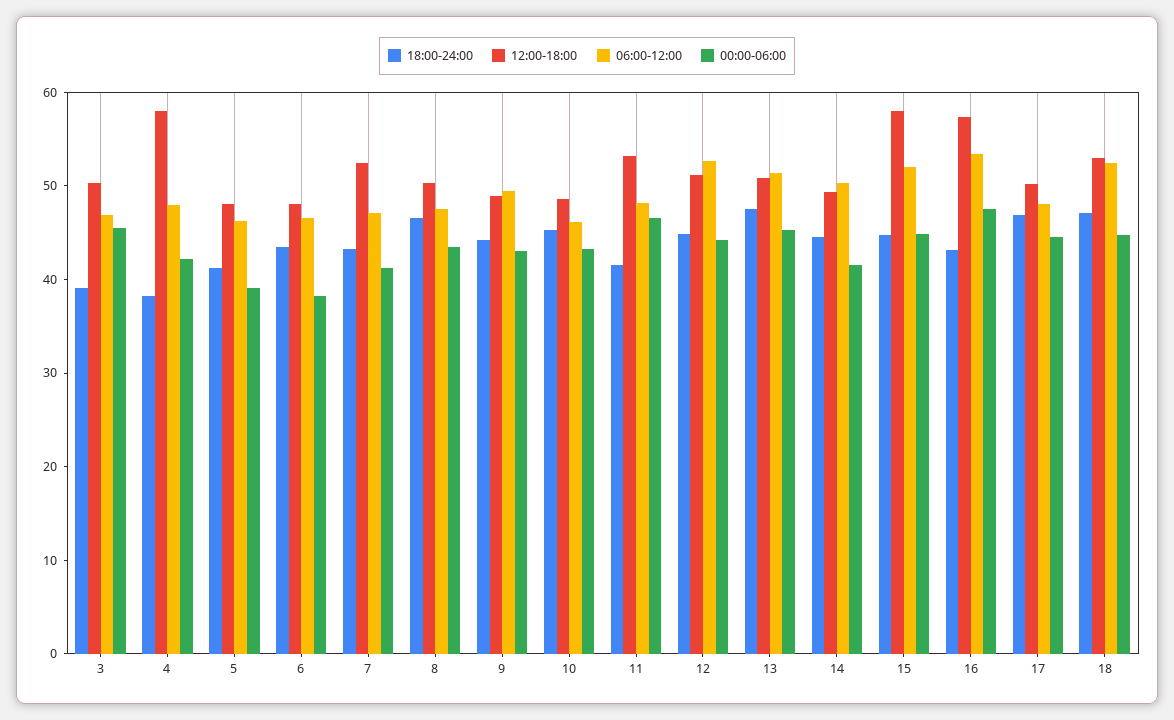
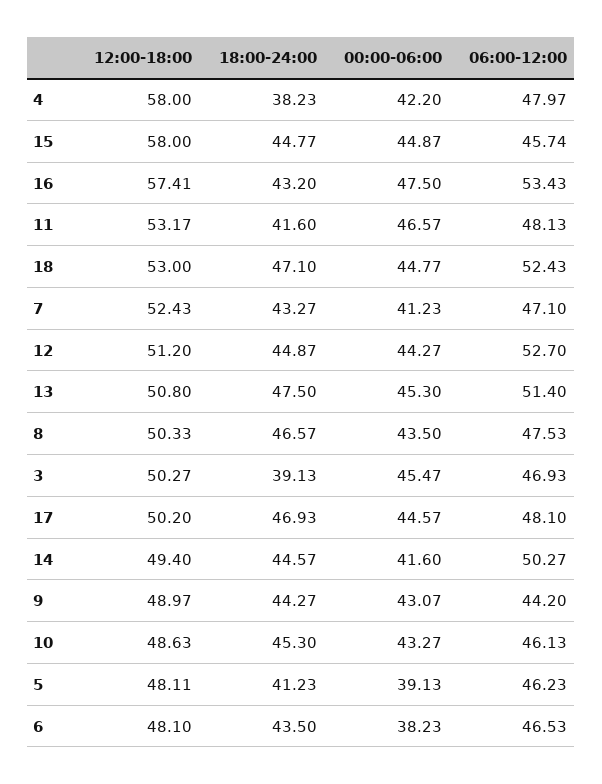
  {
    "18:00-24:00": {
      "3": 39.13,
      "4": 38.23,
      "5": 41.23,
      "6": 43.5,
      "7": 43.27,
      "8": 46.57,
      "9": 44.27,
      "10": 45.3,
      "11": 41.6,
      "12": 44.87,
      "13": 47.5,
      "14": 44.57,
      "15": 44.77,
      "16": 43.2,
      "17": 46.93,
      "18": 47.1
    },
    "12:00-18:00": {
      "3": 50.27,
      "4": 58,
      "5": 48.11,
      "6": 48.1,
      "7": 52.43,
      "8": 50.33,
      "9": 48.97,
      "10": 48.63,
      "11": 53.17,
      "12": 51.2,
      "13": 50.8,
      "14": 49.4,
      "15": 58,
      "16": 57.41,
      "17": 50.2,
      "18": 53
    },
    "06:00-12:00": {
      "3": 46.93,
      "4": 47.97,
      "5": 46.23,
      "6": 46.53,
      "7": 47.1,
      "8": 47.53,
-     "9": 50,
+     "9": 44.2,
      "10": 46.13,
      "11": 48.13,
      "12": 52.7,
      "13": 51.4,
      "14": 50.27,
-     "15": 52,
+     "15": 45.74,
      "16": 53.43,
      "17": 48.1,
      "18": 52.43
    },
    "00:00-06:00": {
      "3": 45.47,
      "4": 42.2,
      "5": 39.13,
      "6": 38.23,
      "7": 41.23,
      "8": 43.5,
      "9": 43.07,
      "10": 43.27,
      "11": 46.57,
      "12": 44.27,
      "13": 45.3,
      "14": 41.6,
      "15": 44.87,
      "16": 47.5,
      "17": 44.57,
      "18": 44.77
    }
  }

